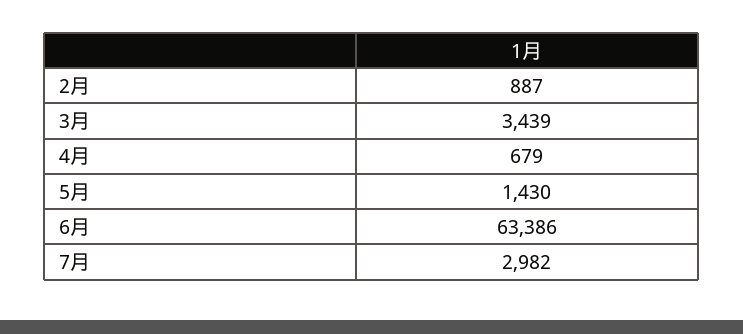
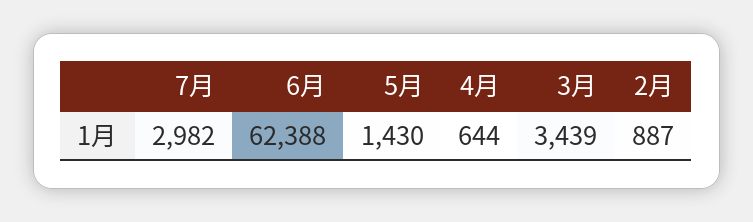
  {
    "2月": 887,
    "3月": 3439,
-   "4月": 679,
+   "4月": 644,
    "5月": 1430,
-   "6月": 63386,
+   "6月": 62388,
    "7月": 2982
  }

